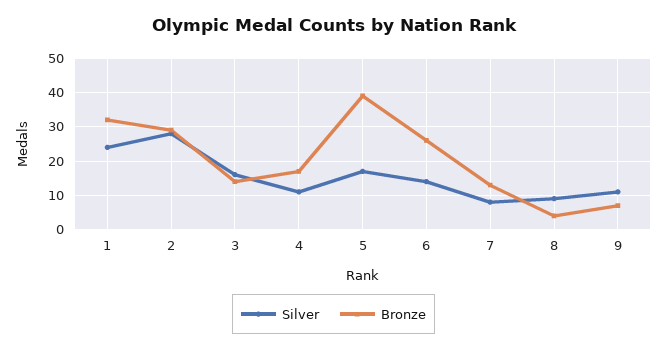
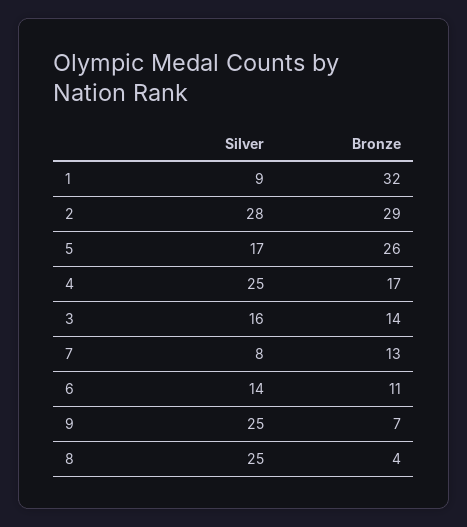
  {
    "Silver": {
-     "1": 25,
+     "1": 9,
      "2": 28,
      "3": 16,
-     "4": 10,
+     "4": 25,
      "5": 17,
      "6": 14,
      "7": 8,
-     "8": 10,
+     "8": 25,
-     "9": 10
+     "9": 25
    },
    "Bronze": {
      "1": 32,
      "2": 29,
      "3": 14,
      "4": 17,
-     "5": 40,
+     "5": 26,
-     "6": 25,
+     "6": 11,
      "7": 13,
      "8": 4,
      "9": 7
    }
  }

